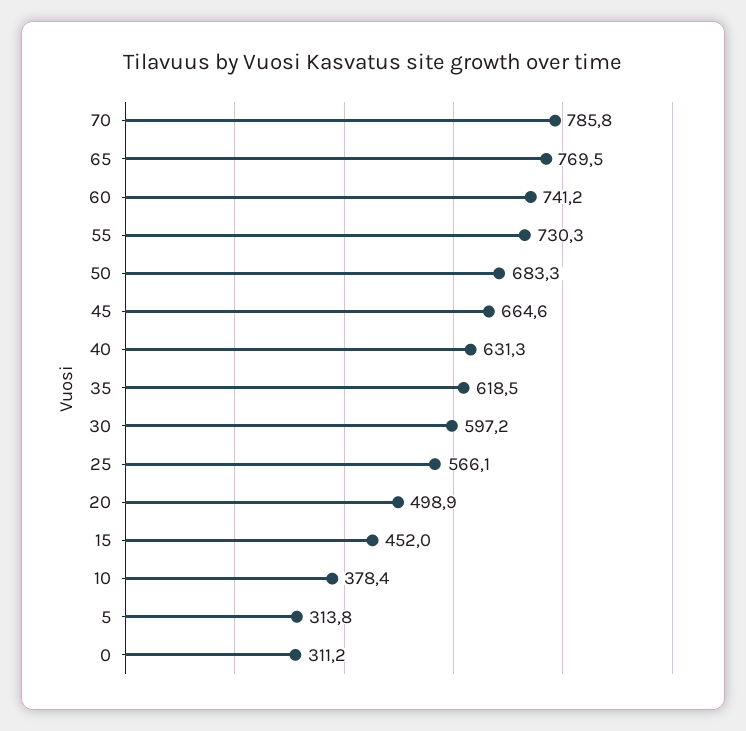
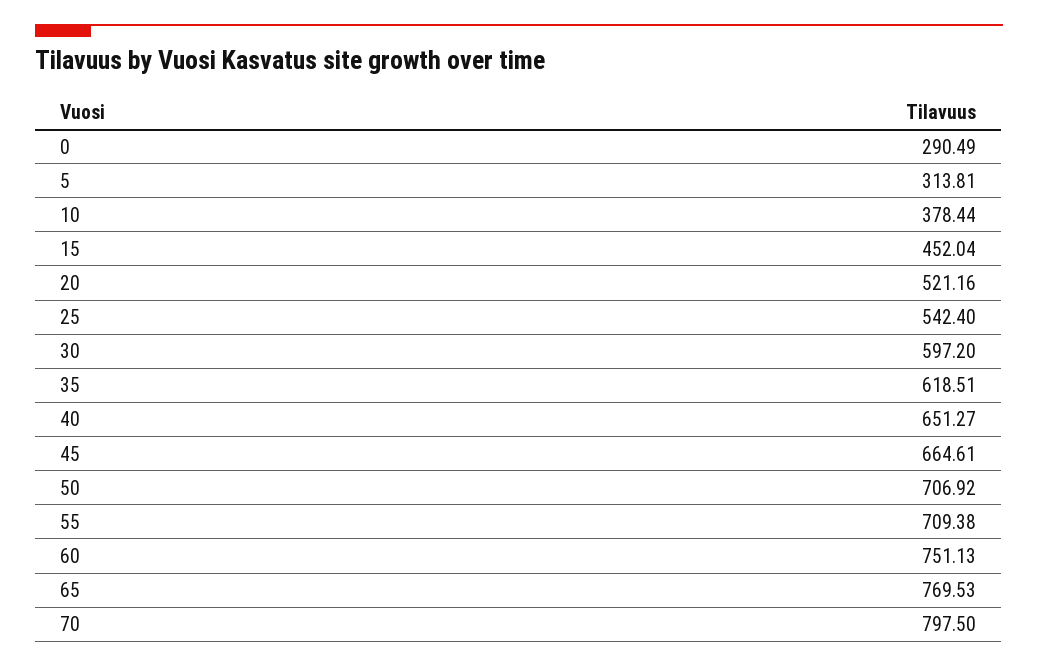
  {
-   "70": 785.8,
+   "70": 797.5,
    "65": 769.53,
-   "60": 741.2,
+   "60": 751.13,
-   "55": 730.3,
+   "55": 709.38,
-   "50": 683.3,
+   "50": 706.92,
    "45": 664.61,
-   "40": 631.3,
+   "40": 651.27,
    "35": 618.51,
    "30": 597.2,
-   "25": 566.1,
+   "25": 542.4,
-   "20": 498.9,
+   "20": 521.16,
    "15": 452.04,
    "10": 378.44,
    "5": 313.81,
-   "0": 311.2
+   "0": 290.49
  }

